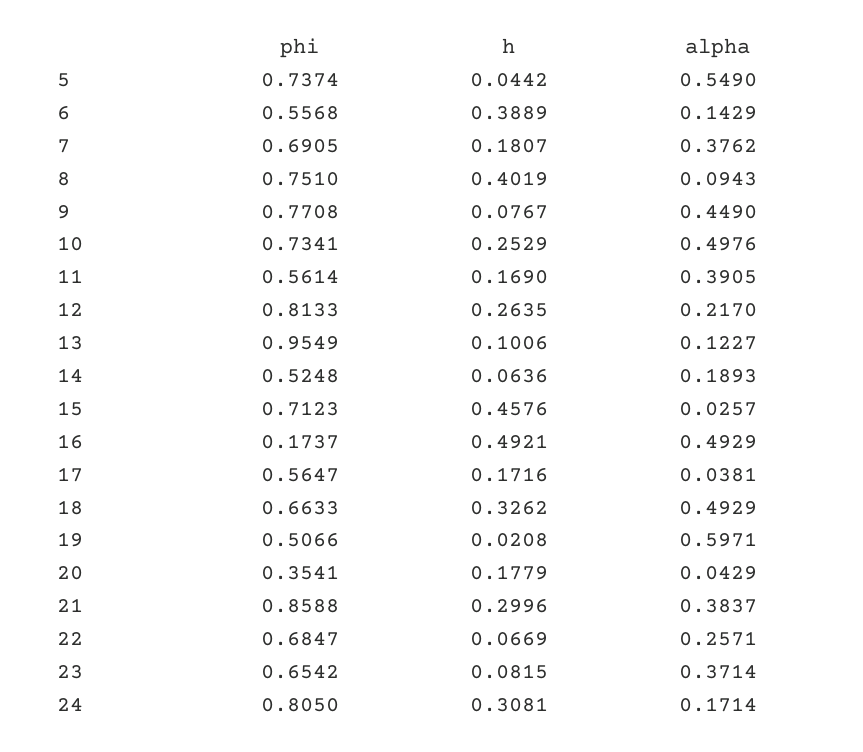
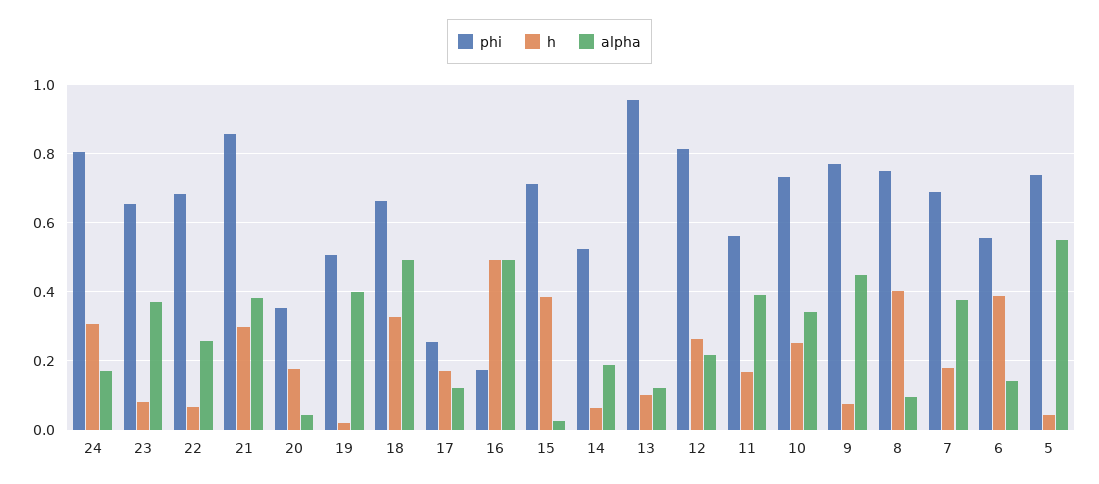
  {
    "phi": {
      "5": 0.7374,
      "6": 0.5568,
      "7": 0.6905,
      "8": 0.751,
      "9": 0.7708,
      "10": 0.7341,
      "11": 0.5614,
      "12": 0.8133,
      "13": 0.9549,
      "14": 0.5248,
      "15": 0.7123,
      "16": 0.1737,
-     "17": 0.5647,
+     "17": 0.26,
      "18": 0.6633,
      "19": 0.5066,
      "20": 0.3541,
      "21": 0.8588,
      "22": 0.6847,
      "23": 0.6542,
      "24": 0.805
    },
    "h": {
      "5": 0.0442,
      "6": 0.3889,
      "7": 0.1807,
      "8": 0.4019,
      "9": 0.0767,
      "10": 0.2529,
      "11": 0.169,
      "12": 0.2635,
      "13": 0.1006,
      "14": 0.0636,
-     "15": 0.4576,
+     "15": 0.38,
      "16": 0.4921,
      "17": 0.1716,
      "18": 0.3262,
      "19": 0.0208,
      "20": 0.1779,
      "21": 0.2996,
      "22": 0.0669,
      "23": 0.0815,
      "24": 0.3081
    },
    "alpha": {
      "5": 0.549,
      "6": 0.1429,
      "7": 0.3762,
      "8": 0.0943,
      "9": 0.449,
-     "10": 0.4976,
+     "10": 0.34,
      "11": 0.3905,
      "12": 0.217,
      "13": 0.1227,
      "14": 0.1893,
      "15": 0.0257,
      "16": 0.4929,
-     "17": 0.0381,
+     "17": 0.12,
      "18": 0.4929,
-     "19": 0.5971,
+     "19": 0.4,
      "20": 0.0429,
      "21": 0.3837,
      "22": 0.2571,
      "23": 0.3714,
      "24": 0.1714
    }
  }

